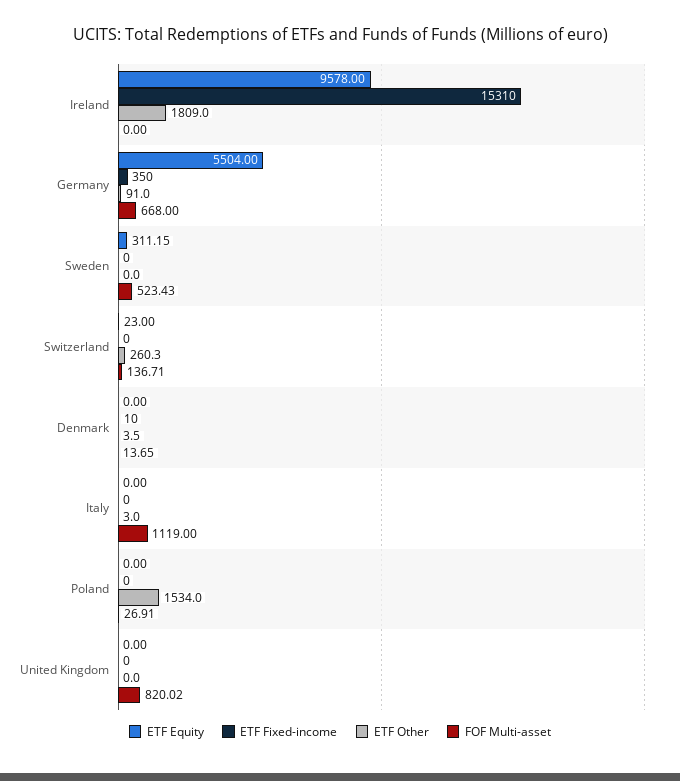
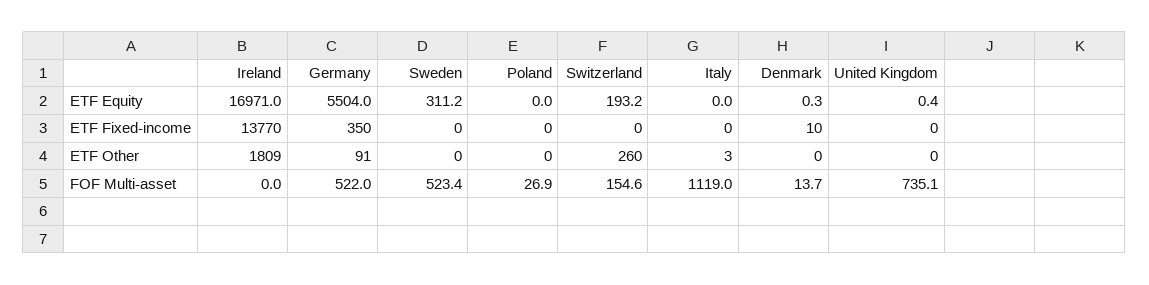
  {
    "ETF Equity": {
-     "Ireland": 9578,
+     "Ireland": 16971,
      "Germany": 5504,
      "Sweden": 311.15,
-     "Switzerland": 23,
+     "Switzerland": 193.2,
-     "Denmark": 0,
+     "Denmark": 0.3,
      "Italy": 0,
      "Poland": 0,
-     "United Kingdom": 0
+     "United Kingdom": 0.4
    },
    "ETF Fixed-income": {
-     "Ireland": 15310,
+     "Ireland": 13770,
      "Germany": 350,
      "Sweden": 0,
      "Switzerland": 0,
      "Denmark": 10,
      "Italy": 0,
      "Poland": 0,
      "United Kingdom": 0
    },
    "ETF Other": {
      "Ireland": 1809,
      "Germany": 91,
      "Sweden": 0,
      "Switzerland": 260.3,
-     "Denmark": 3.5,
+     "Denmark": 0,
      "Italy": 3,
-     "Poland": 1534,
+     "Poland": 0,
      "United Kingdom": 0
    },
    "FOF Multi-asset": {
      "Ireland": 0,
-     "Germany": 668,
+     "Germany": 522,
      "Sweden": 523.43,
-     "Switzerland": 136.71,
+     "Switzerland": 154.6,
      "Denmark": 13.65,
      "Italy": 1119,
      "Poland": 26.91,
-     "United Kingdom": 820.02
+     "United Kingdom": 735.1
    }
  }

